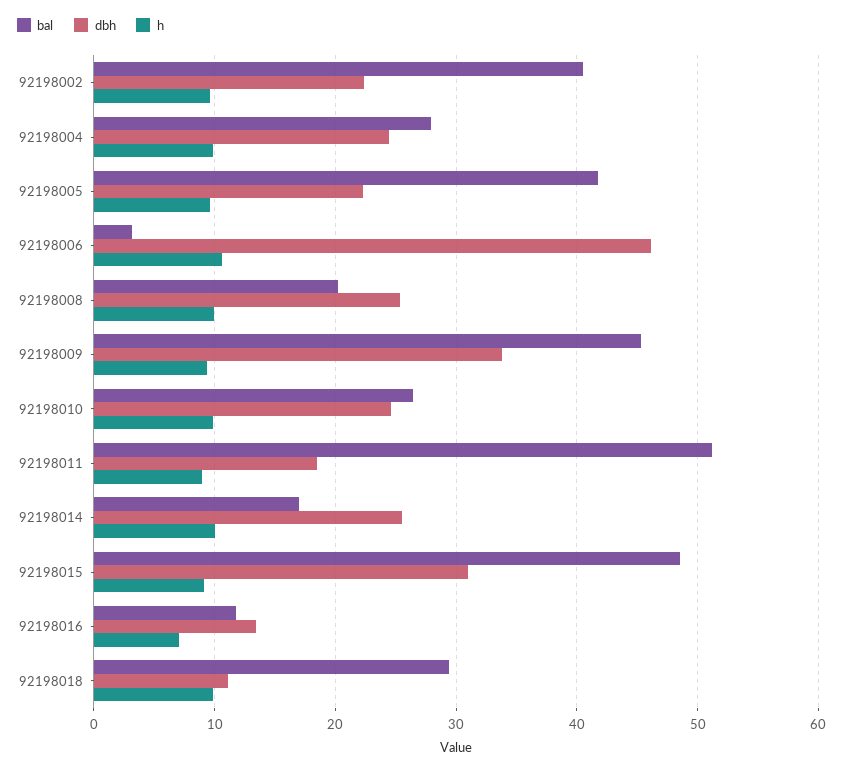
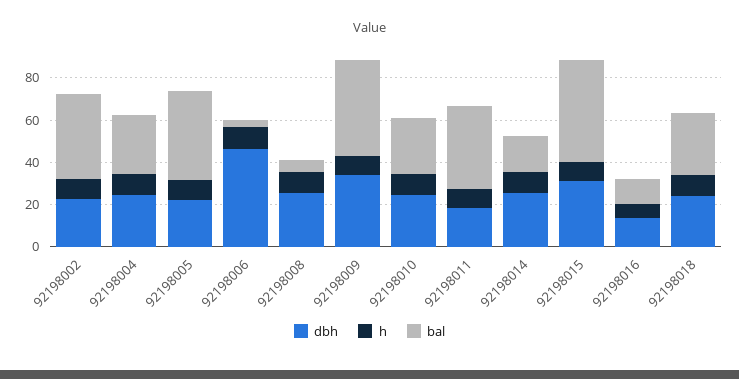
  {
    "bal": {
      "92198002": 41,
      "92198004": 28,
      "92198005": 42,
      "92198006": 3,
-     "92198008": 20,
+     "92198008": 5,
      "92198009": 45,
      "92198010": 26,
-     "92198011": 51,
+     "92198011": 40,
      "92198014": 17,
      "92198015": 49,
      "92198016": 12,
      "92198018": 29
    },
    "dbh": {
      "92198002": 22,
      "92198004": 24,
      "92198005": 22,
      "92198006": 46,
      "92198008": 25,
      "92198009": 34,
      "92198010": 25,
      "92198011": 18,
      "92198014": 26,
      "92198015": 31,
      "92198016": 13,
-     "92198018": 11
+     "92198018": 25
    },
    "h": {
      "92198002": 10,
      "92198004": 10,
      "92198005": 10,
      "92198006": 11,
      "92198008": 10,
      "92198009": 9,
      "92198010": 10,
      "92198011": 9,
      "92198014": 10,
      "92198015": 9,
      "92198016": 7,
      "92198018": 10
    }
  }

